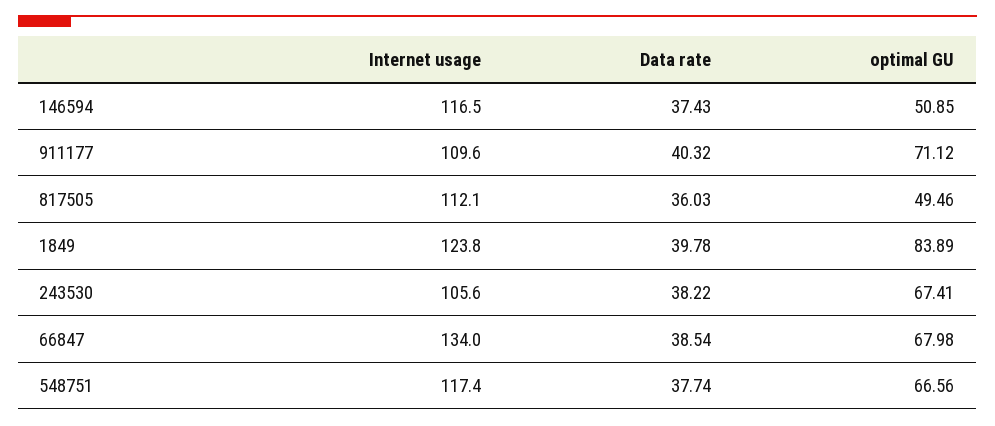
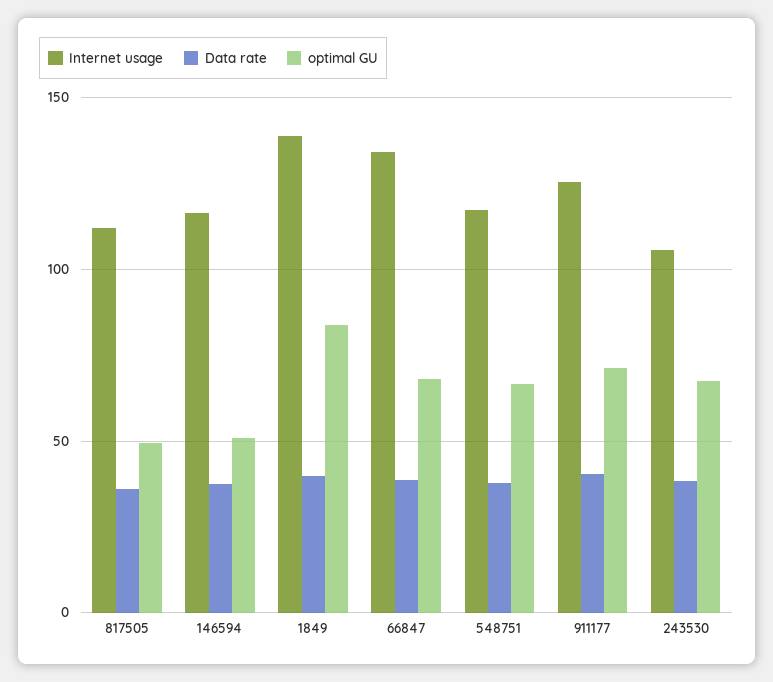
  {
    "Internet usage": {
      "146594": 116.5,
-     "911177": 109.6,
+     "911177": 125,
      "817505": 112.1,
-     "1849": 123.8,
+     "1849": 140,
      "243530": 105.6,
      "66847": 134,
      "548751": 117.4
    },
    "Data rate": {
      "146594": 37.43,
      "911177": 40.32,
      "817505": 36.03,
      "1849": 39.78,
      "243530": 38.22,
      "66847": 38.54,
      "548751": 37.74
    },
    "optimal GU": {
      "146594": 50.85,
      "911177": 71.12,
      "817505": 49.46,
      "1849": 83.89,
      "243530": 67.41,
      "66847": 67.98,
      "548751": 66.56
    }
  }

